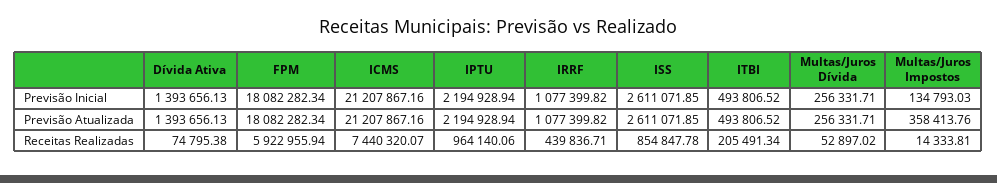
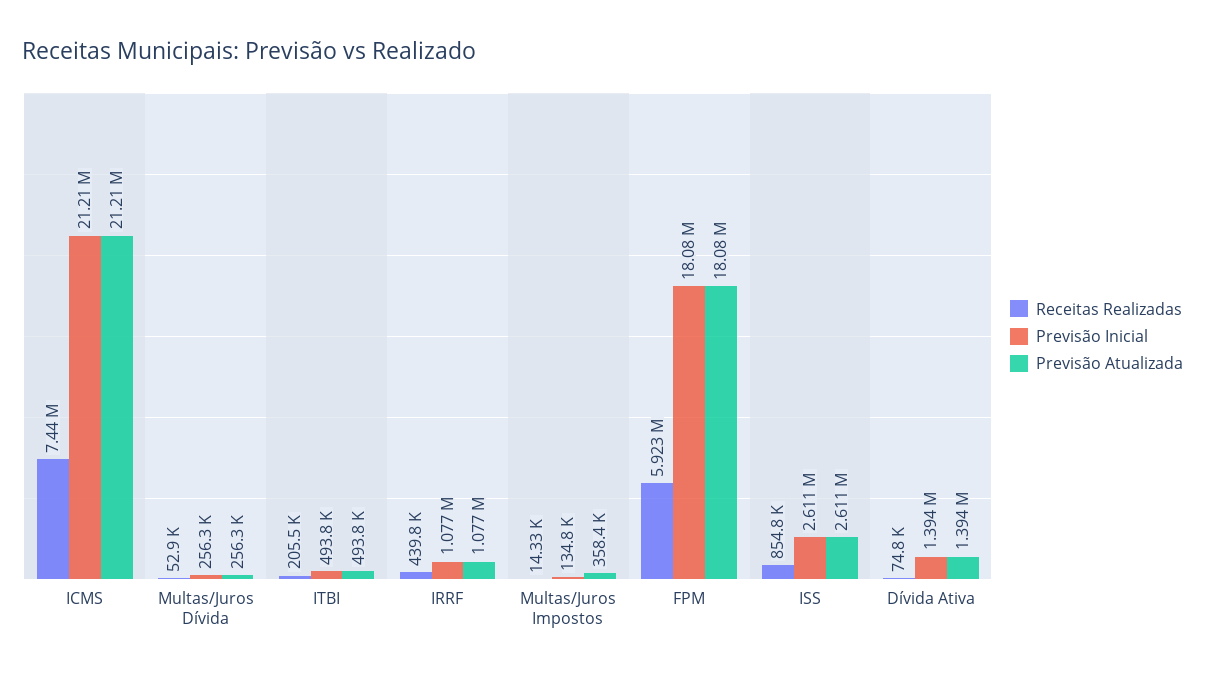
  {
    "Previsão Inicial": {
      "Dívida Ativa": 1393656.13,
      "FPM": 18082282.34,
      "ICMS": 21207867.16,
-     "IPTU": 2194928.94,
      "IRRF": 1077399.82,
      "ISS": 2611071.85,
      "ITBI": 493806.52,
      "Multas/Juros Dívida": 256331.71,
      "Multas/Juros Impostos": 134793.03
    },
    "Previsão Atualizada": {
      "Dívida Ativa": 1393656.13,
      "FPM": 18082282.34,
      "ICMS": 21207867.16,
-     "IPTU": 2194928.94,
      "IRRF": 1077399.82,
      "ISS": 2611071.85,
      "ITBI": 493806.52,
      "Multas/Juros Dívida": 256331.71,
      "Multas/Juros Impostos": 358413.76
    },
    "Receitas Realizadas": {
      "Dívida Ativa": 74795.38,
      "FPM": 5922955.94,
      "ICMS": 7440320.07,
-     "IPTU": 964140.06,
      "IRRF": 439836.71,
      "ISS": 854847.78,
      "ITBI": 205491.34,
      "Multas/Juros Dívida": 52897.02,
      "Multas/Juros Impostos": 14333.81
    }
  }

